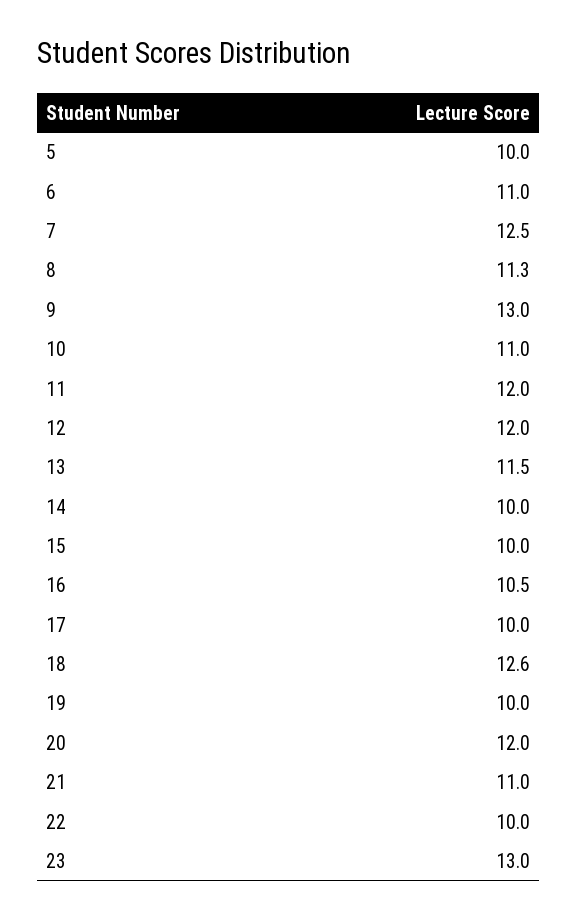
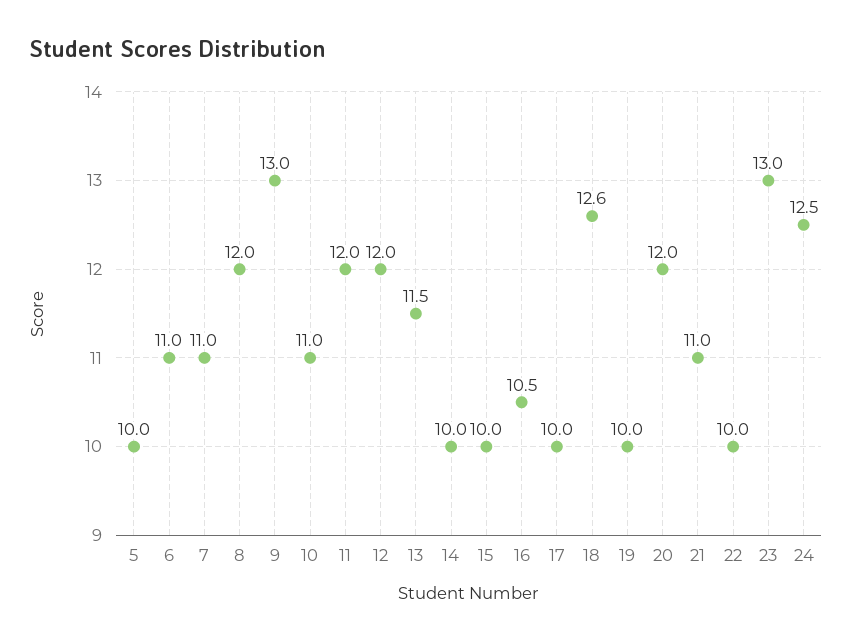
  {
    "5": 10,
    "6": 11,
-   "7": 12.5,
+   "7": 11,
-   "8": 11.3,
+   "8": 12,
    "9": 13,
    "10": 11,
    "11": 12,
    "12": 12,
    "13": 11.5,
    "14": 10,
    "15": 10,
    "16": 10.5,
    "17": 10,
    "18": 12.6,
    "19": 10,
    "20": 12,
    "21": 11,
    "22": 10,
-   "23": 13
+   "23": 13,
+   "24": 12.5
  }

